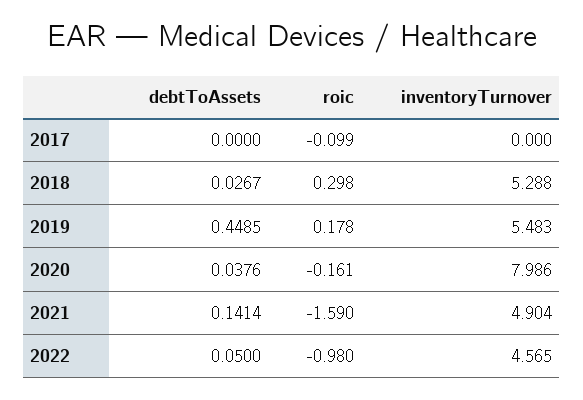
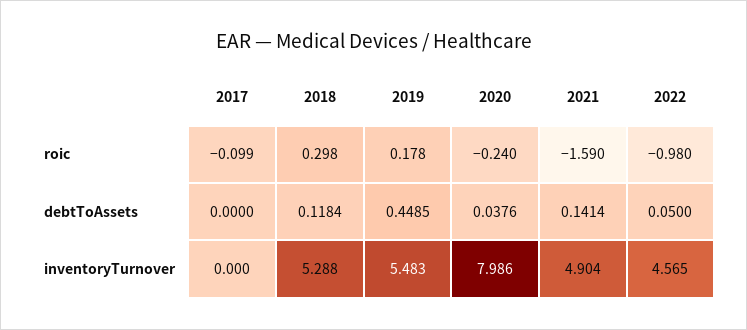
  {
    "debtToAssets": {
      "2017": 0,
-     "2018": 0.0267,
+     "2018": 0.1184,
      "2019": 0.4485,
      "2020": 0.0376,
      "2021": 0.1414,
      "2022": 0.05
    },
    "roic": {
      "2017": -0.099,
      "2018": 0.298,
      "2019": 0.178,
-     "2020": -0.161,
+     "2020": -0.24,
      "2021": -1.59,
      "2022": -0.98
    },
    "inventoryTurnover": {
      "2017": 0,
      "2018": 5.288,
      "2019": 5.483,
      "2020": 7.986,
      "2021": 4.904,
      "2022": 4.565
    }
  }

